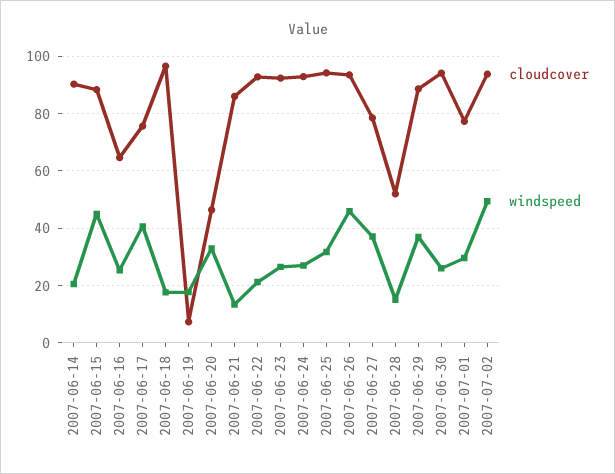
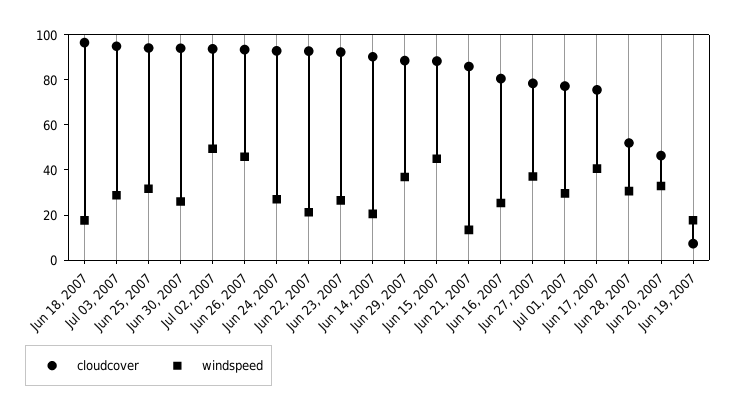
  {
    "cloudcover": {
      "2007-06-14": 90,
      "2007-06-15": 87.5,
-     "2007-06-16": 65,
+     "2007-06-16": 80,
      "2007-06-17": 75,
      "2007-06-18": 97.5,
      "2007-06-19": 7.5,
      "2007-06-20": 47.5,
      "2007-06-21": 85,
      "2007-06-22": 92.5,
      "2007-06-23": 92.5,
      "2007-06-24": 92.5,
      "2007-06-25": 95,
      "2007-06-26": 92.5,
      "2007-06-27": 77.5,
      "2007-06-28": 52.5,
      "2007-06-29": 87.5,
      "2007-06-30": 95,
      "2007-07-01": 77.5,
-     "2007-07-02": 95
+     "2007-07-02": 95,
+     "Jul 03, 2007": 95
    },
    "windspeed": {
      "2007-06-14": 20,
      "2007-06-15": 45,
      "2007-06-16": 25,
      "2007-06-17": 40,
      "2007-06-18": 17.5,
      "2007-06-19": 17.5,
      "2007-06-20": 32.5,
      "2007-06-21": 12.5,
      "2007-06-22": 20,
      "2007-06-23": 27.5,
      "2007-06-24": 27.5,
      "2007-06-25": 32.5,
      "2007-06-26": 45,
      "2007-06-27": 37.5,
-     "2007-06-28": 15,
+     "2007-06-28": 30,
      "2007-06-29": 37.5,
      "2007-06-30": 25,
      "2007-07-01": 30,
-     "2007-07-02": 50
+     "2007-07-02": 50,
+     "Jul 03, 2007": 30
    }
  }

